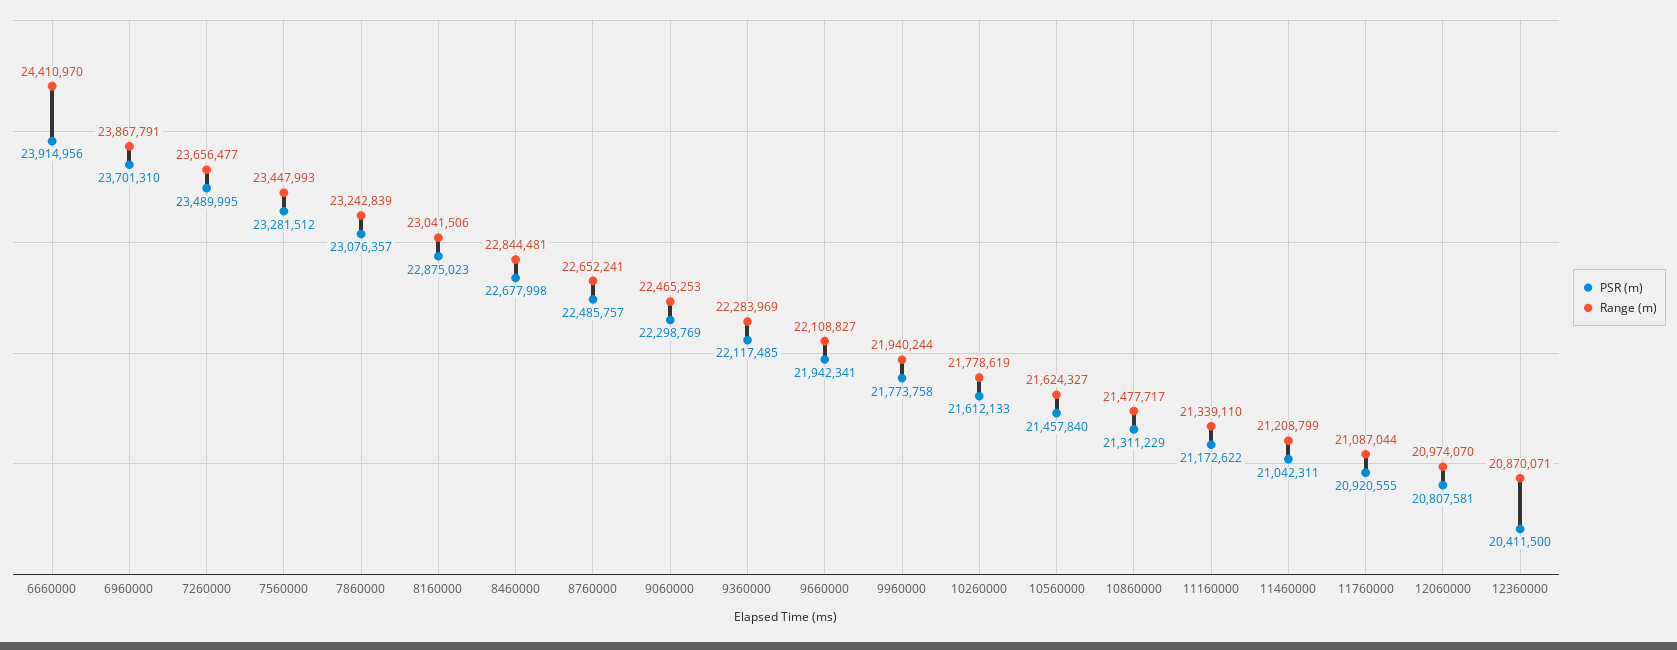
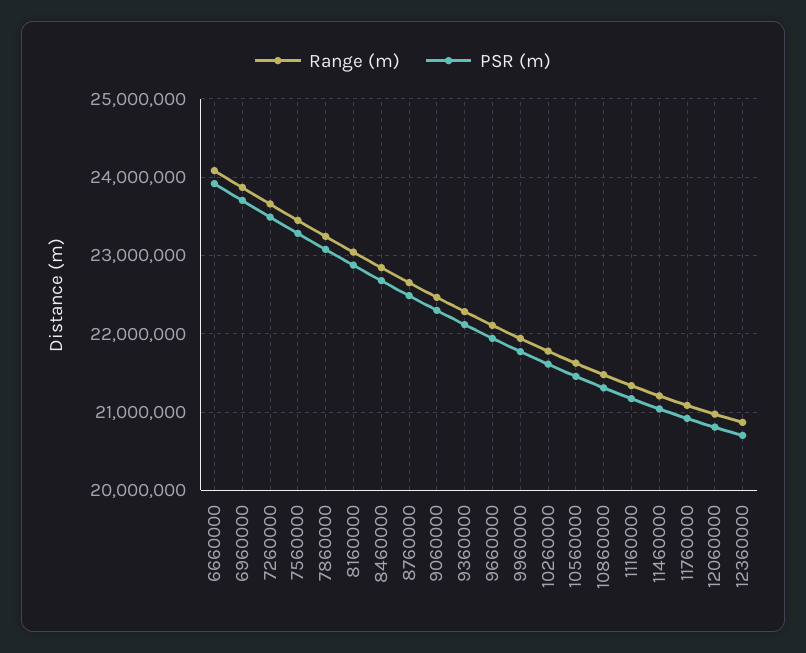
  {
    "PSR (m)": {
      "6660000": 23914956,
      "6960000": 23701310,
      "7260000": 23489995,
      "7560000": 23281512,
      "7860000": 23076357,
      "8160000": 22875023,
      "8460000": 22677998,
      "8760000": 22485757,
      "9060000": 22298769,
      "9360000": 22117485,
      "9660000": 21942341,
      "9960000": 21773758,
      "10260000": 21612133,
      "10560000": 21457840,
      "10860000": 21311229,
      "11160000": 21172622,
      "11460000": 21042311,
      "11760000": 20920555,
      "12060000": 20807581,
-     "12360000": 20411500
+     "12360000": 20700000
    },
    "Range (m)": {
-     "6660000": 24410970,
+     "6660000": 24100000,
      "6960000": 23867791,
      "7260000": 23656477,
      "7560000": 23447993,
      "7860000": 23242839,
      "8160000": 23041506,
      "8460000": 22844481,
      "8760000": 22652241,
      "9060000": 22465253,
      "9360000": 22283969,
      "9660000": 22108827,
      "9960000": 21940244,
      "10260000": 21778619,
      "10560000": 21624327,
      "10860000": 21477717,
      "11160000": 21339110,
      "11460000": 21208799,
      "11760000": 21087044,
      "12060000": 20974070,
      "12360000": 20870071
    }
  }

